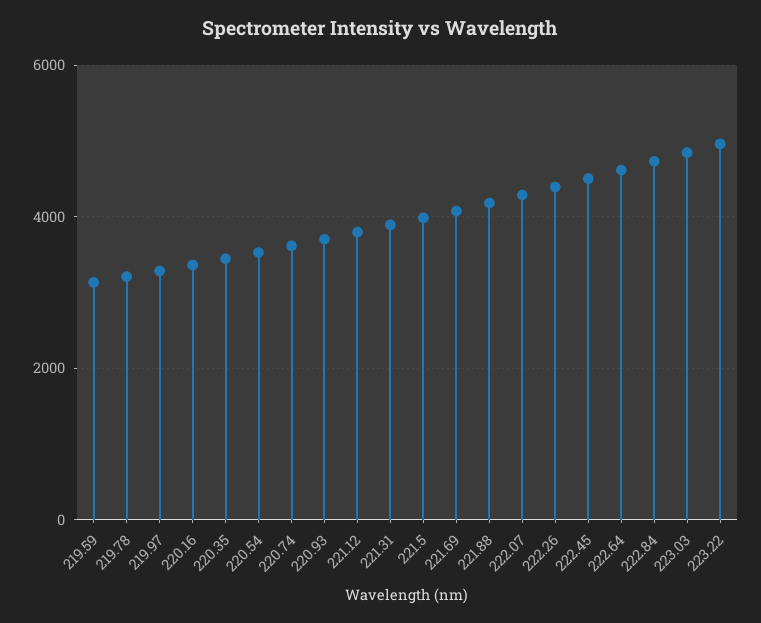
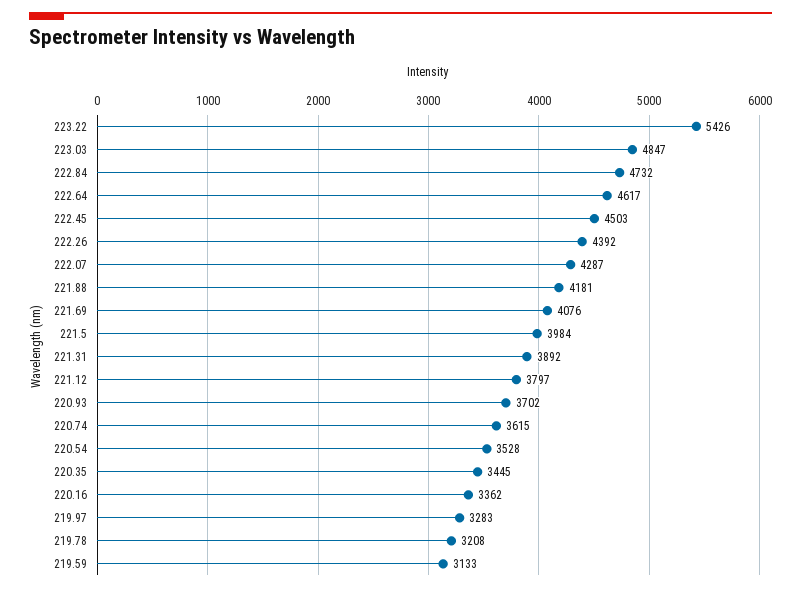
  {
    "219.59": 3133,
    "219.78": 3208,
    "219.97": 3283,
    "220.16": 3362,
    "220.35": 3445,
    "220.54": 3528,
    "220.74": 3615,
    "220.93": 3702,
    "221.12": 3797,
    "221.31": 3892,
    "221.5": 3984,
    "221.69": 4076,
    "221.88": 4181,
    "222.07": 4287,
    "222.26": 4392,
    "222.45": 4503,
    "222.64": 4617,
    "222.84": 4732,
    "223.03": 4847,
-   "223.22": 5000
+   "223.22": 5426
  }

